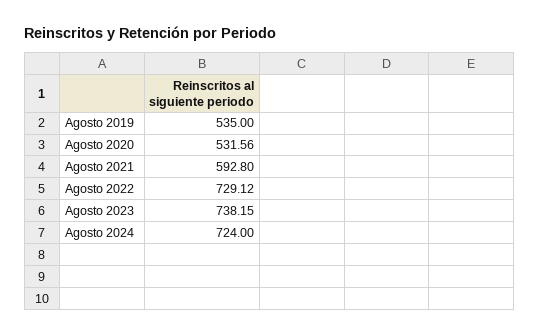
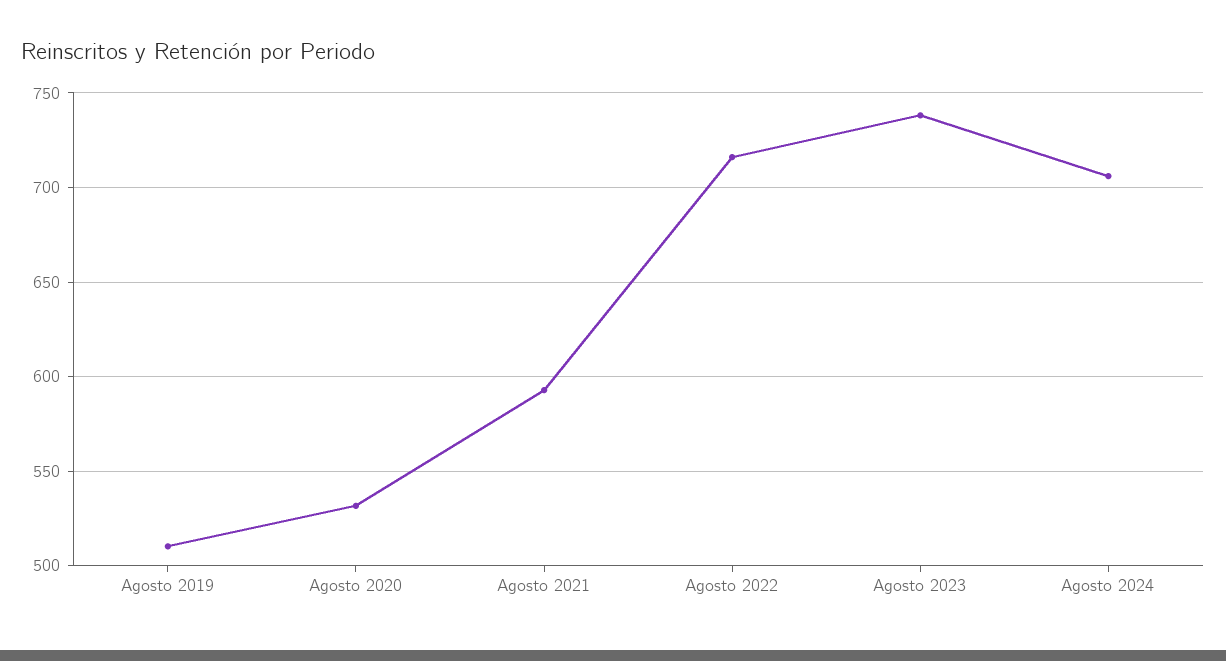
  {
-   "Agosto 2019": 535,
+   "Agosto 2019": 510,
    "Agosto 2020": 531.56,
    "Agosto 2021": 592.8,
-   "Agosto 2022": 729.12,
+   "Agosto 2022": 715,
    "Agosto 2023": 738.15,
-   "Agosto 2024": 724
+   "Agosto 2024": 705
  }

